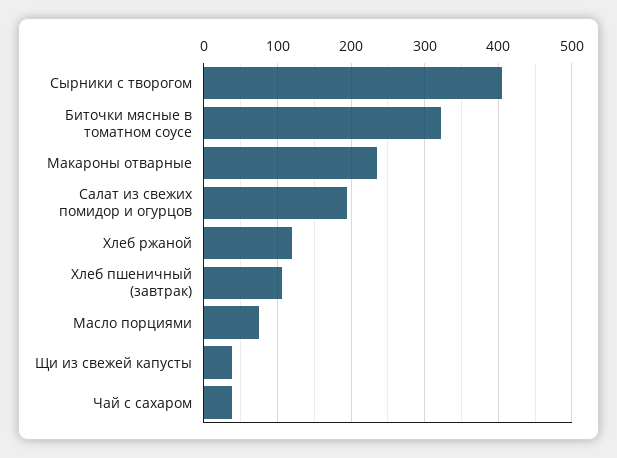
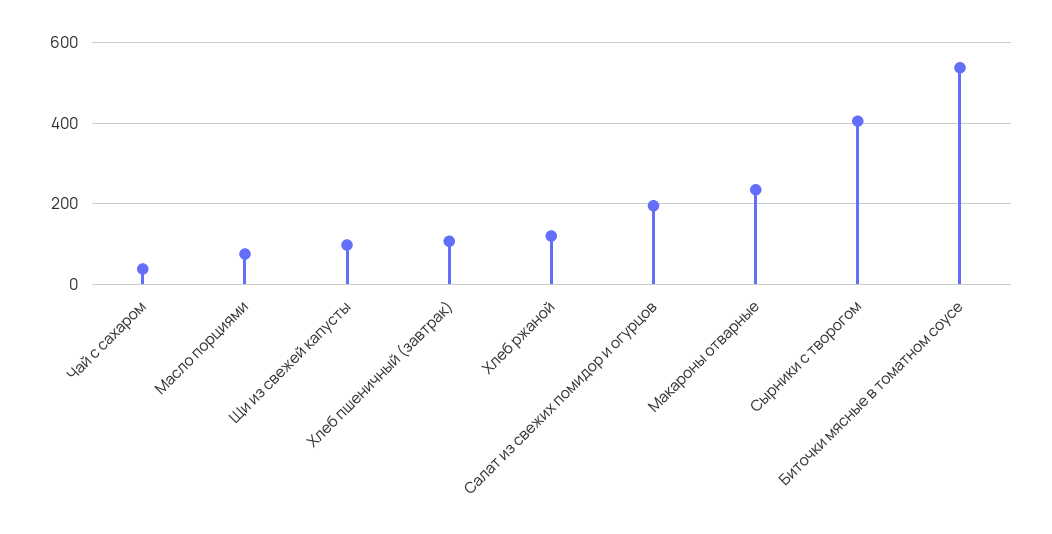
  {
    "Сырники с творогом": 400,
-   "Биточки мясные в томатном соусе": 320,
+   "Биточки мясные в томатном соусе": 540,
    "Макароны отварные": 230,
    "Салат из свежих помидор и огурцов": 200,
    "Хлеб ржаной": 120,
    "Хлеб пшеничный (завтрак)": 110,
    "Масло порциями": 70,
-   "Щи из свежей капусты": 40,
+   "Щи из свежей капусты": 100,
    "Чай с сахаром": 40
  }

